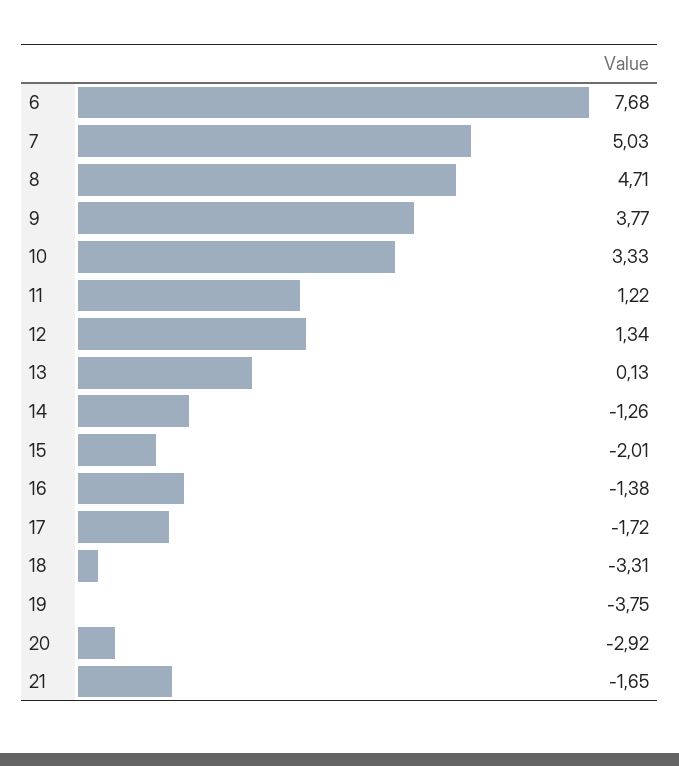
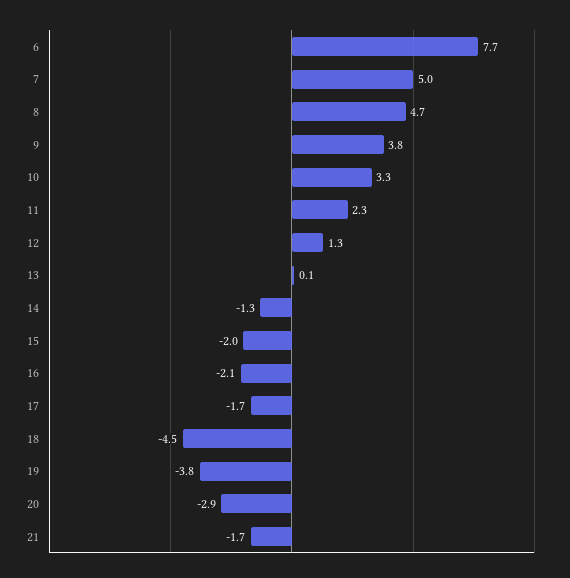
  {
    "6": 7.68,
    "7": 5.03,
    "8": 4.71,
    "9": 3.77,
    "10": 3.33,
-   "11": 1.22,
+   "11": 2.3,
    "12": 1.34,
    "13": 0.13,
    "14": -1.26,
    "15": -2.01,
-   "16": -1.38,
+   "16": -2.1,
    "17": -1.72,
-   "18": -3.31,
+   "18": -4.5,
    "19": -3.75,
    "20": -2.92,
    "21": -1.65
  }

